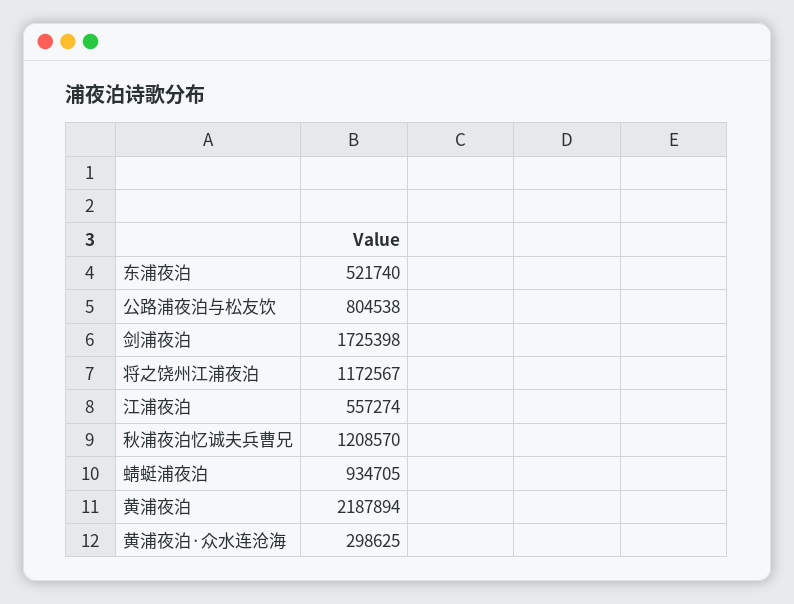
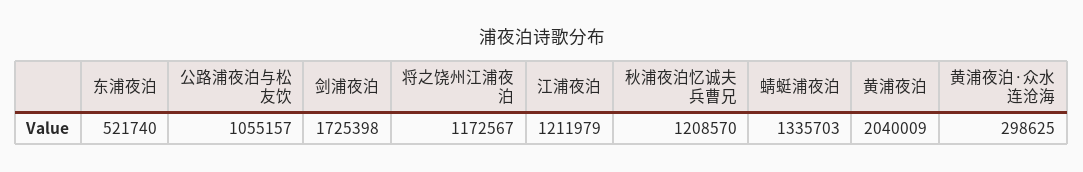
  {
    "东浦夜泊": 521740,
-   "公路浦夜泊与松友饮": 804538,
+   "公路浦夜泊与松友饮": 1055157,
    "剑浦夜泊": 1725398,
    "将之饶州江浦夜泊": 1172567,
-   "江浦夜泊": 557274,
+   "江浦夜泊": 1211979,
    "秋浦夜泊忆诚夫兵曹兄": 1208570,
-   "蜻蜓浦夜泊": 934705,
+   "蜻蜓浦夜泊": 1335703,
-   "黄浦夜泊": 2187894,
+   "黄浦夜泊": 2040009,
    "黄浦夜泊·众水连沧海": 298625
  }

